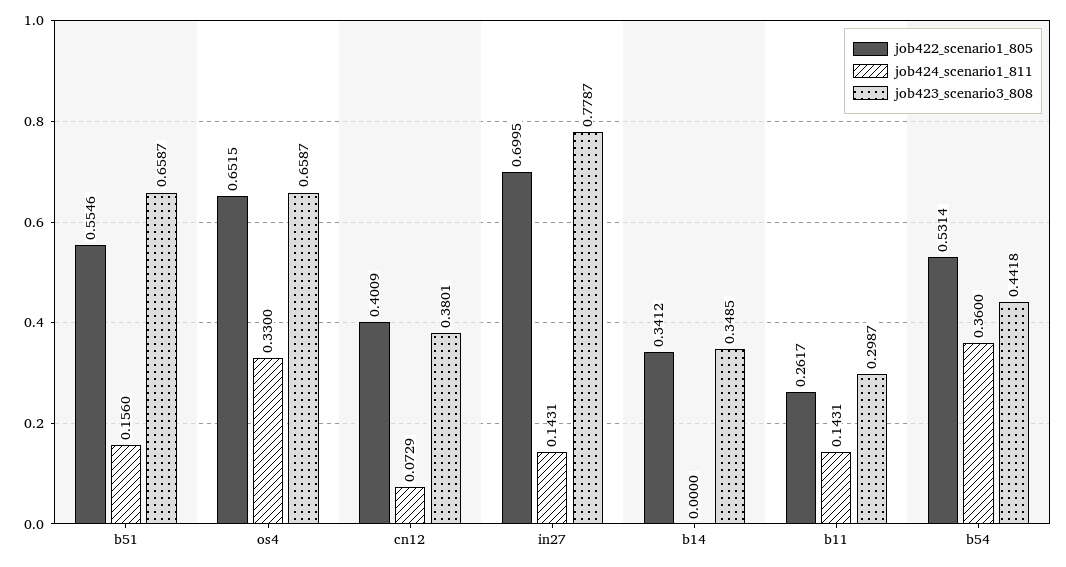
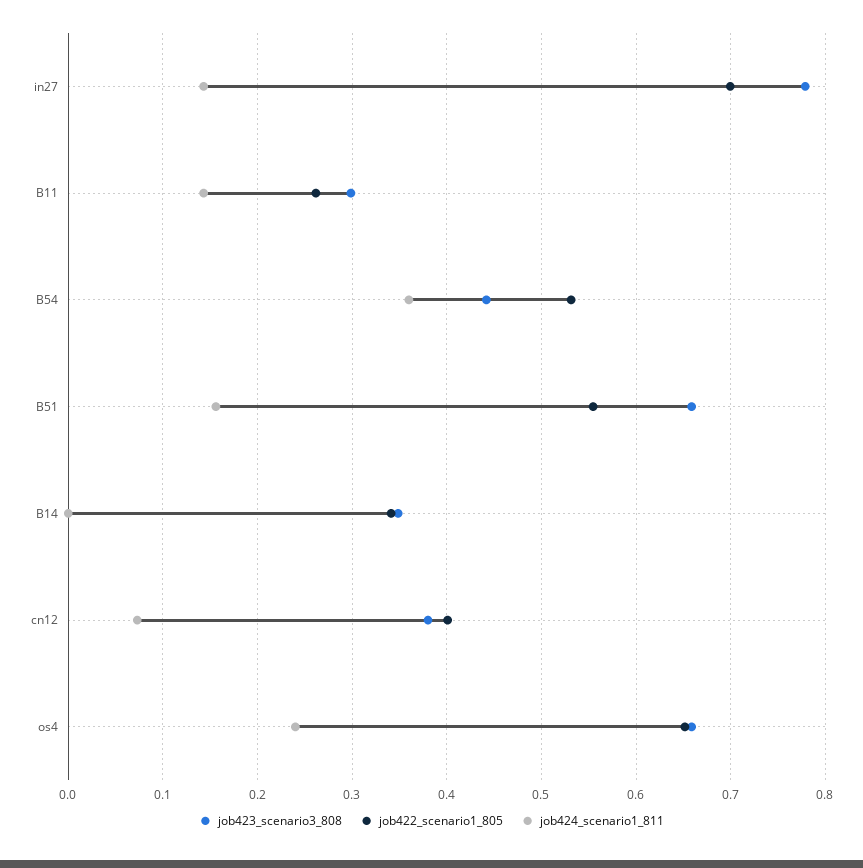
  {
    "job422_scenario1_805": {
      "b51": 0.5546,
      "os4": 0.6515,
      "cn12": 0.4009,
      "in27": 0.6995,
      "b14": 0.3412,
      "b11": 0.2617,
      "b54": 0.5314
    },
    "job424_scenario1_811": {
      "b51": 0.156,
-     "os4": 0.33,
+     "os4": 0.24,
      "cn12": 0.0729,
      "in27": 0.1431,
      "b14": 0,
      "b11": 0.1431,
      "b54": 0.36
    },
    "job423_scenario3_808": {
      "b51": 0.6587,
      "os4": 0.6587,
      "cn12": 0.3801,
      "in27": 0.7787,
      "b14": 0.3485,
      "b11": 0.2987,
      "b54": 0.4418
    }
  }

